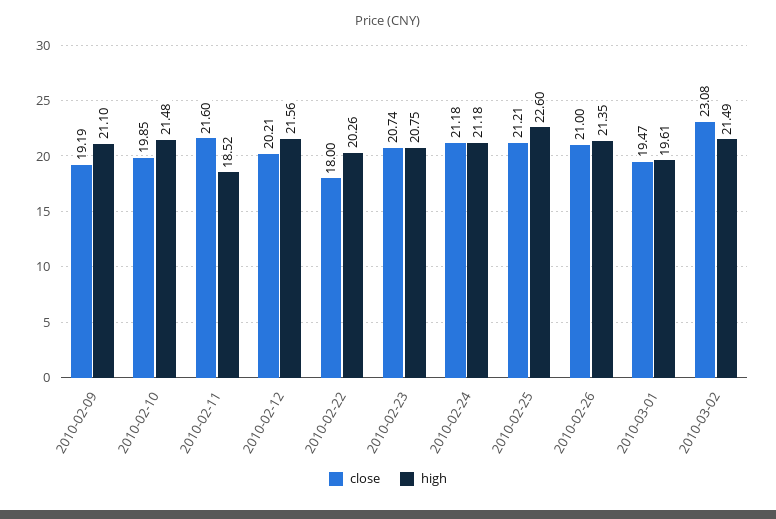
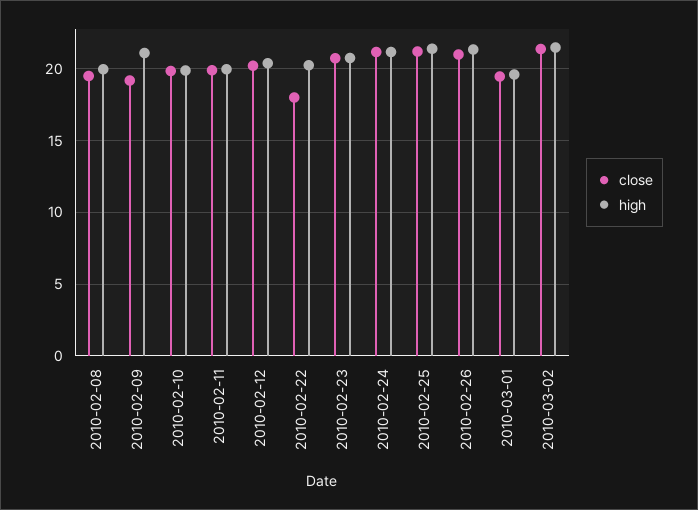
  {
    "close": {
      "2010-02-09": 19.19,
      "2010-02-10": 19.85,
-     "2010-02-11": 21.6,
+     "2010-02-11": 20,
      "2010-02-12": 20.21,
      "2010-02-22": 18,
      "2010-02-23": 20.74,
      "2010-02-24": 21.18,
      "2010-02-25": 21.21,
      "2010-02-26": 21,
      "2010-03-01": 19.47,
-     "2010-03-02": 23.08
+     "2010-03-02": 21.5,
+     "2010-02-08": 19.5
    },
    "high": {
      "2010-02-09": 21.1,
-     "2010-02-10": 21.48,
+     "2010-02-10": 20,
-     "2010-02-11": 18.52,
+     "2010-02-11": 20,
-     "2010-02-12": 21.56,
+     "2010-02-12": 20.5,
      "2010-02-22": 20.26,
      "2010-02-23": 20.75,
      "2010-02-24": 21.18,
-     "2010-02-25": 22.6,
+     "2010-02-25": 21.5,
      "2010-02-26": 21.35,
      "2010-03-01": 19.61,
-     "2010-03-02": 21.49
+     "2010-03-02": 21.49,
+     "2010-02-08": 20
    }
  }

